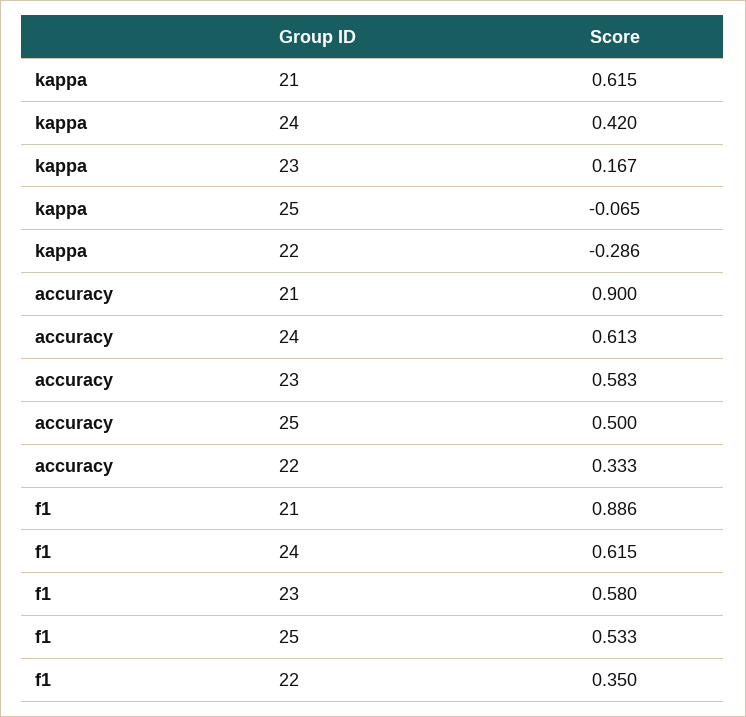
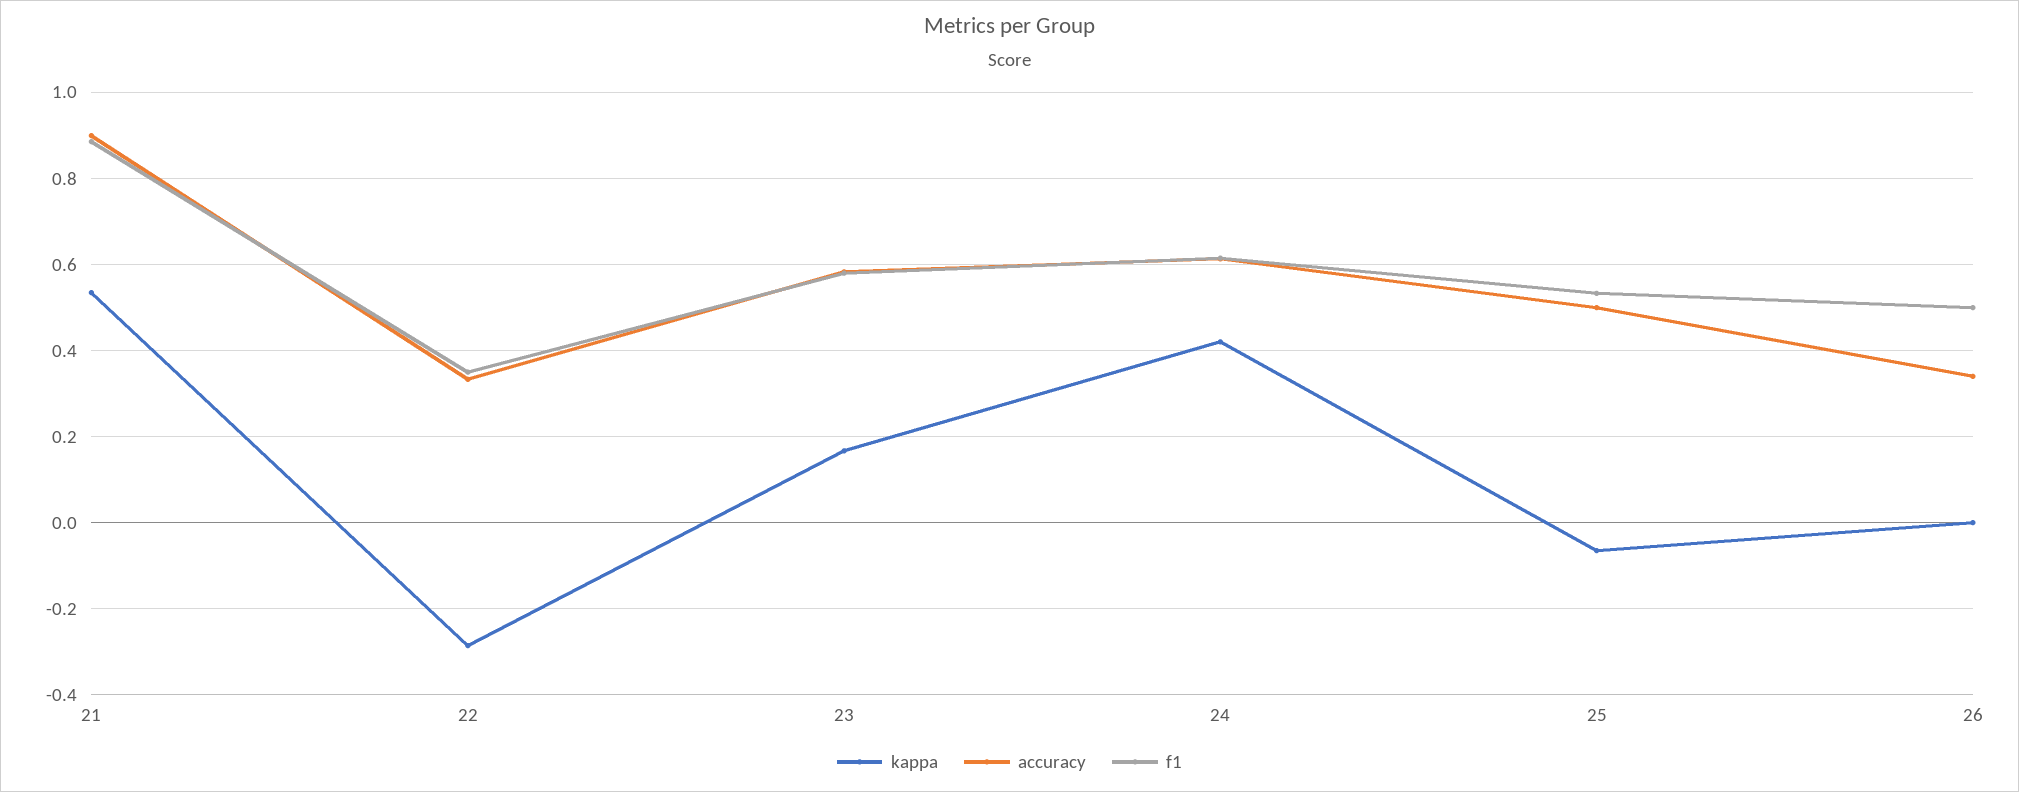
  {
    "kappa": {
-     "21": 0.615,
+     "21": 0.54,
      "24": 0.42,
      "23": 0.167,
      "25": -0.065,
-     "22": -0.286
+     "22": -0.286,
+     "26": 0
    },
    "accuracy": {
      "21": 0.9,
      "24": 0.613,
      "23": 0.583,
      "25": 0.5,
-     "22": 0.333
+     "22": 0.333,
+     "26": 0.34
    },
    "f1": {
      "21": 0.886,
      "24": 0.615,
      "23": 0.58,
      "25": 0.533,
-     "22": 0.35
+     "22": 0.35,
+     "26": 0.5
    }
  }

